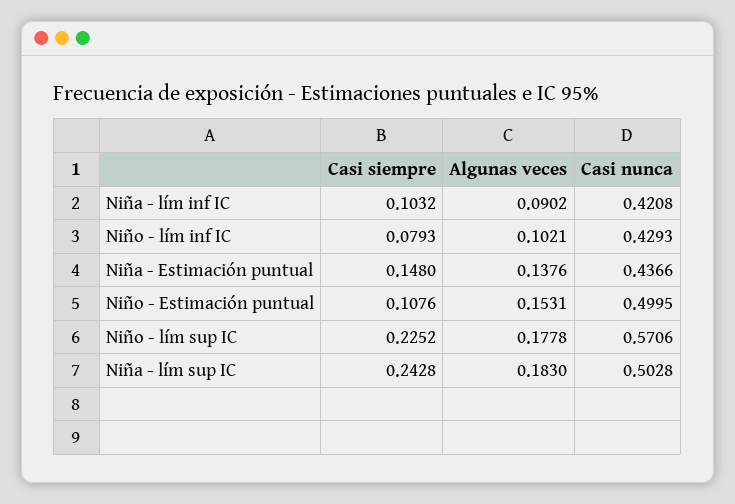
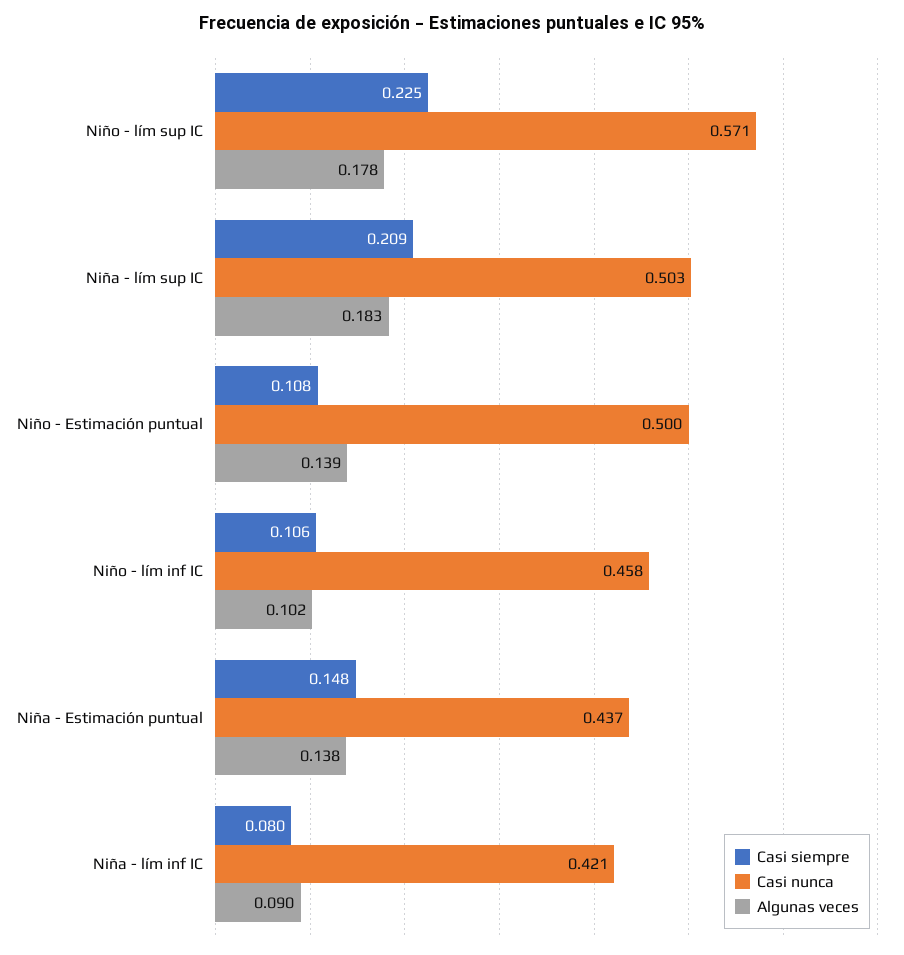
  {
    "Casi siempre": {
-     "Niña - lím inf IC": 0.1032,
+     "Niña - lím inf IC": 0.08,
-     "Niño - lím inf IC": 0.0793,
+     "Niño - lím inf IC": 0.106,
      "Niña - Estimación puntual": 0.148,
      "Niño - Estimación puntual": 0.1076,
      "Niño - lím sup IC": 0.2252,
-     "Niña - lím sup IC": 0.2428
+     "Niña - lím sup IC": 0.209
    },
    "Algunas veces": {
      "Niña - lím inf IC": 0.0902,
      "Niño - lím inf IC": 0.1021,
      "Niña - Estimación puntual": 0.1376,
-     "Niño - Estimación puntual": 0.1531,
+     "Niño - Estimación puntual": 0.139,
      "Niño - lím sup IC": 0.1778,
      "Niña - lím sup IC": 0.183
    },
    "Casi nunca": {
      "Niña - lím inf IC": 0.4208,
-     "Niño - lím inf IC": 0.4293,
+     "Niño - lím inf IC": 0.458,
      "Niña - Estimación puntual": 0.4366,
      "Niño - Estimación puntual": 0.4995,
      "Niño - lím sup IC": 0.5706,
      "Niña - lím sup IC": 0.5028
    }
  }

